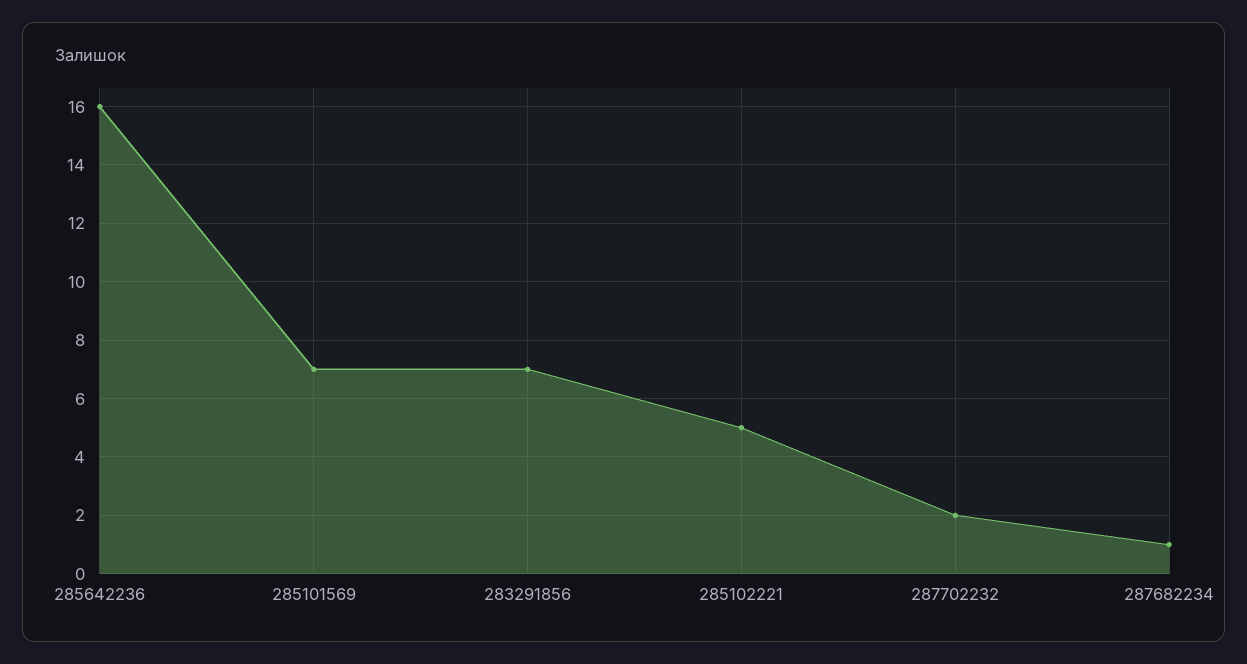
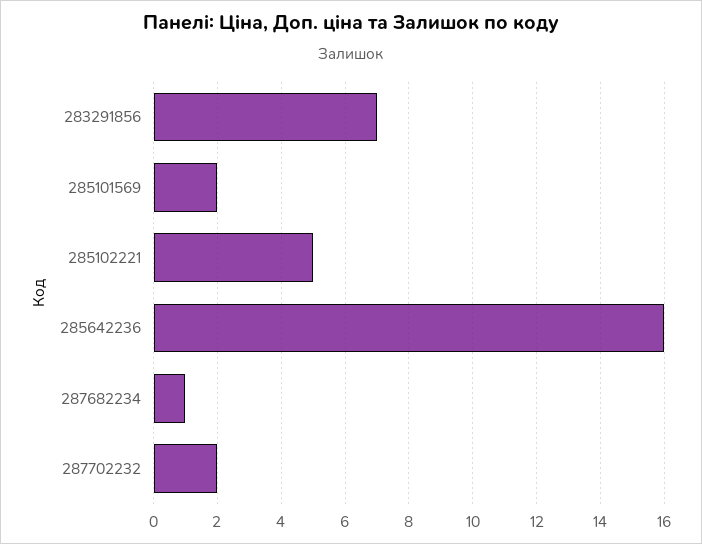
  {
    "285642236": 16,
-   "285101569": 7,
+   "285101569": 2,
    "283291856": 7,
    "285102221": 5,
    "287702232": 2,
    "287682234": 1
  }

